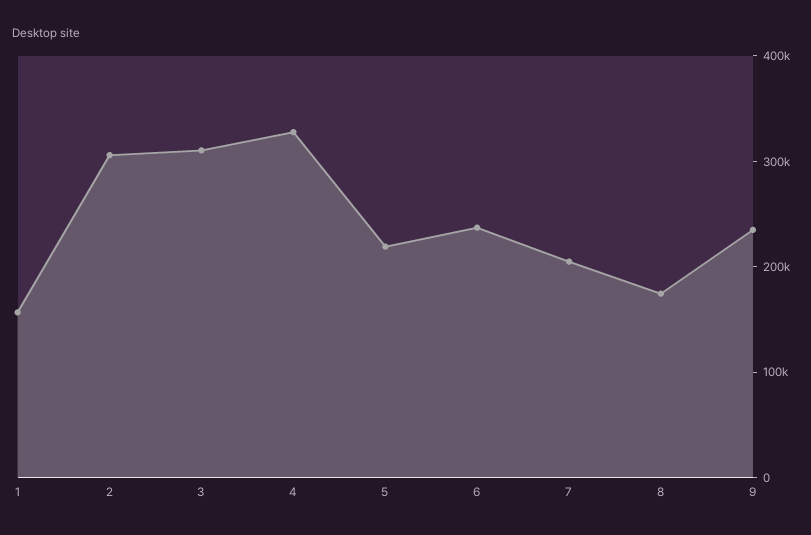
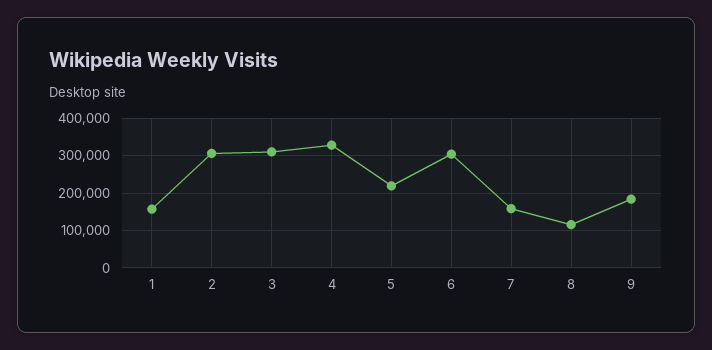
  {
    "1": 160000,
    "2": 300000,
    "3": 320000,
    "4": 320000,
    "5": 220000,
-   "6": 240000,
+   "6": 300000,
-   "7": 200000,
+   "7": 160000,
-   "8": 180000,
+   "8": 120000,
-   "9": 240000
+   "9": 180000
  }

